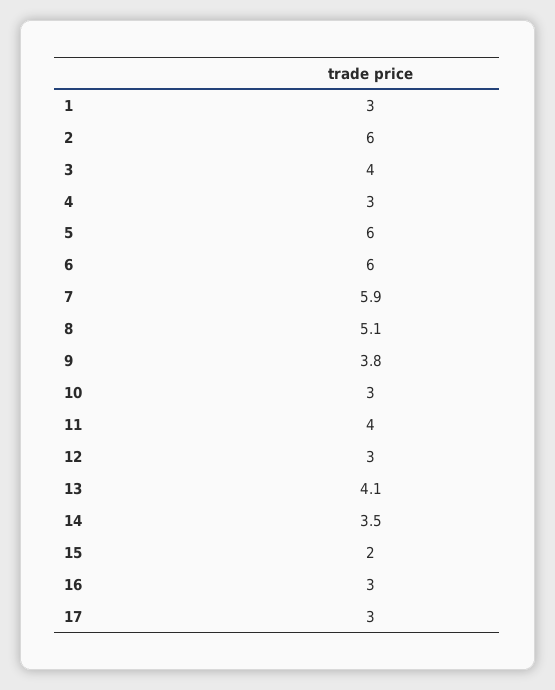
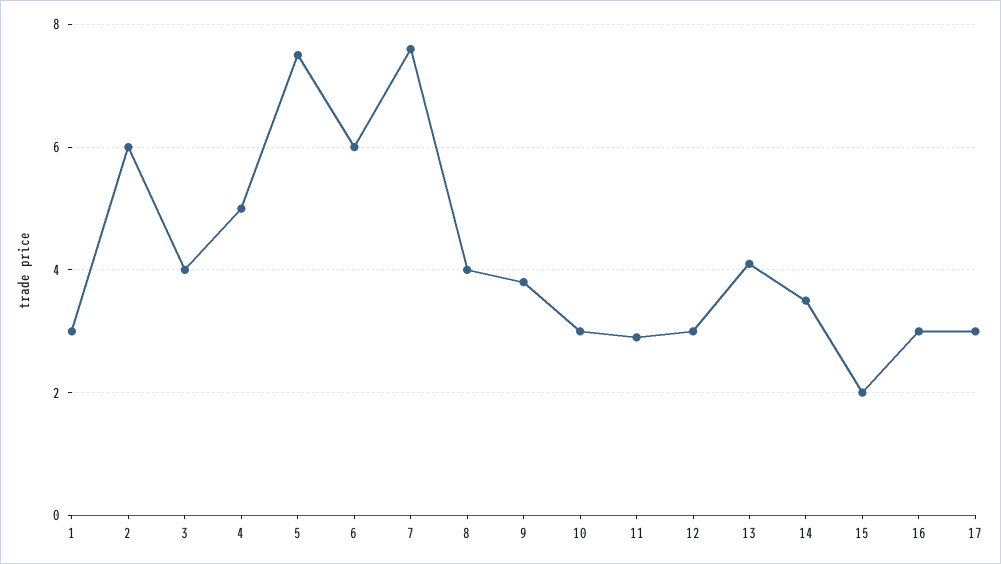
  {
    "1": 3,
    "2": 6,
    "3": 4,
-   "4": 3,
+   "4": 5,
-   "5": 6,
+   "5": 7.5,
    "6": 6,
-   "7": 5.9,
+   "7": 7.5,
-   "8": 5.1,
+   "8": 4,
    "9": 3.8,
    "10": 3,
-   "11": 4,
+   "11": 3,
    "12": 3,
    "13": 4.1,
    "14": 3.5,
    "15": 2,
    "16": 3,
    "17": 3
  }

